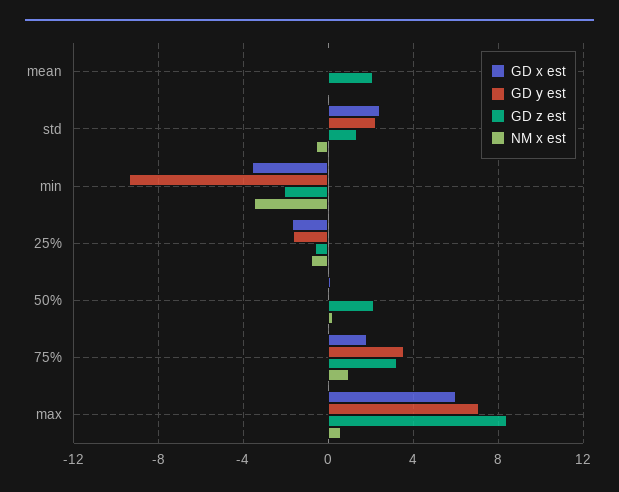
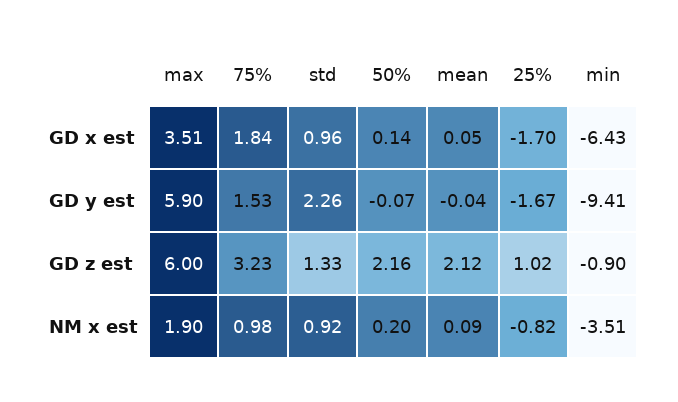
  {
    "GD x est": {
      "mean": 0.05,
-     "std": 2.5,
+     "std": 0.96,
-     "min": -3.5,
+     "min": -6.43,
      "25%": -1.7,
      "50%": 0.14,
      "75%": 1.84,
-     "max": 6
+     "max": 3.51
    },
    "GD y est": {
      "mean": -0.04,
      "std": 2.26,
      "min": -9.41,
      "25%": -1.67,
      "50%": -0.07,
-     "75%": 3.5,
+     "75%": 1.53,
-     "max": 7
+     "max": 5.9
    },
    "GD z est": {
      "mean": 2.12,
      "std": 1.33,
-     "min": -2,
+     "min": -0.9,
-     "25%": -0.5,
+     "25%": 1.02,
      "50%": 2.16,
      "75%": 3.23,
-     "max": 8.5
+     "max": 6
    },
    "NM x est": {
      "mean": 0.09,
-     "std": -0.5,
+     "std": 0.92,
      "min": -3.51,
      "25%": -0.82,
      "50%": 0.2,
      "75%": 0.98,
-     "max": 0.5
+     "max": 1.9
    }
  }

